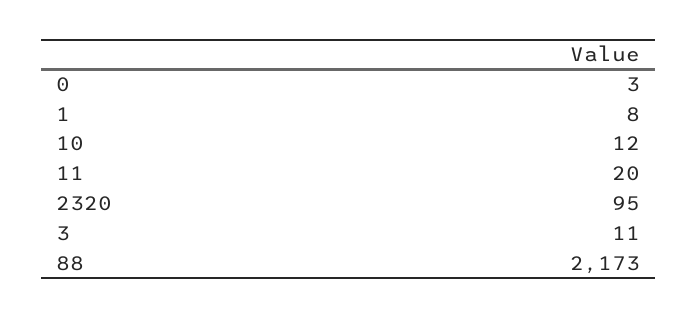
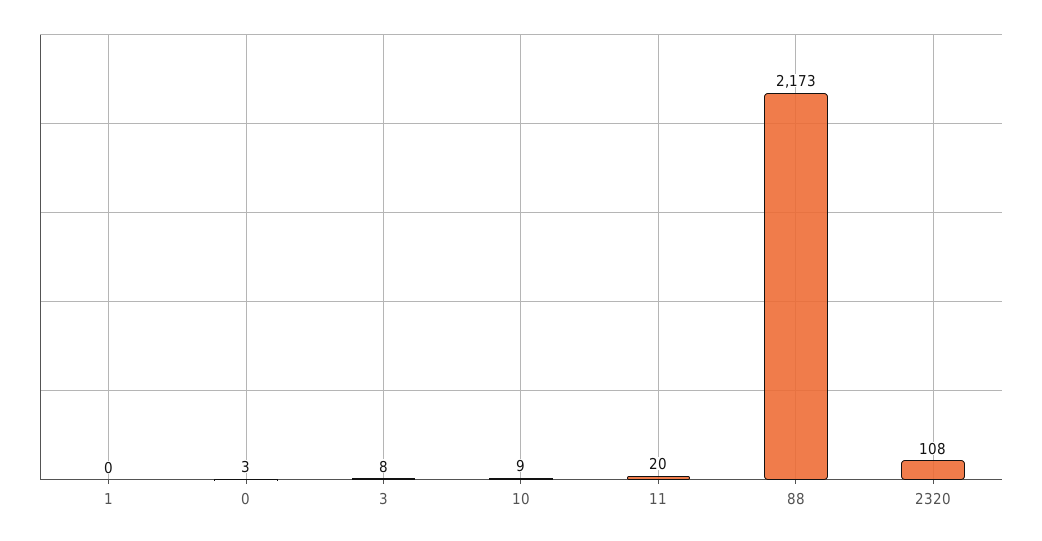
  {
    "0": 3,
-   "1": 8,
+   "1": 0,
-   "10": 12,
+   "10": 9,
    "11": 20,
-   "2320": 95,
+   "2320": 108,
-   "3": 11,
+   "3": 8,
    "88": 2173
  }

